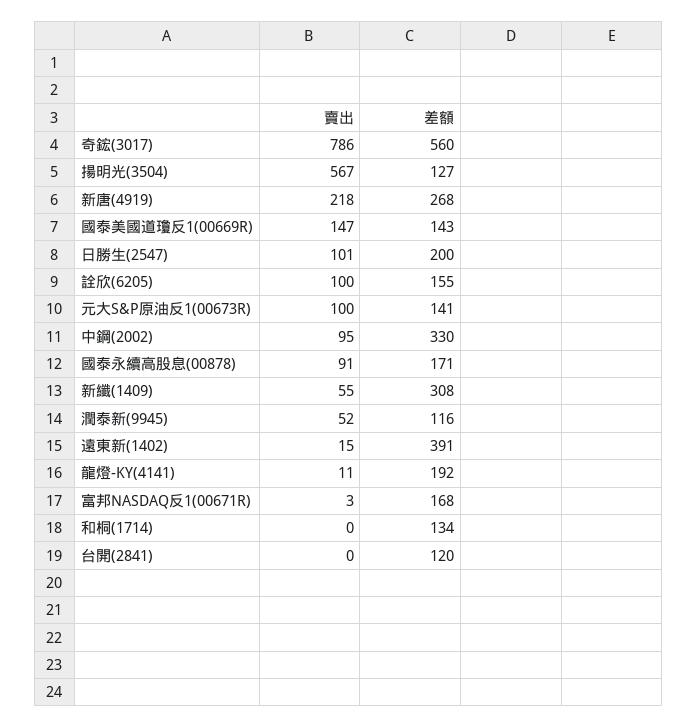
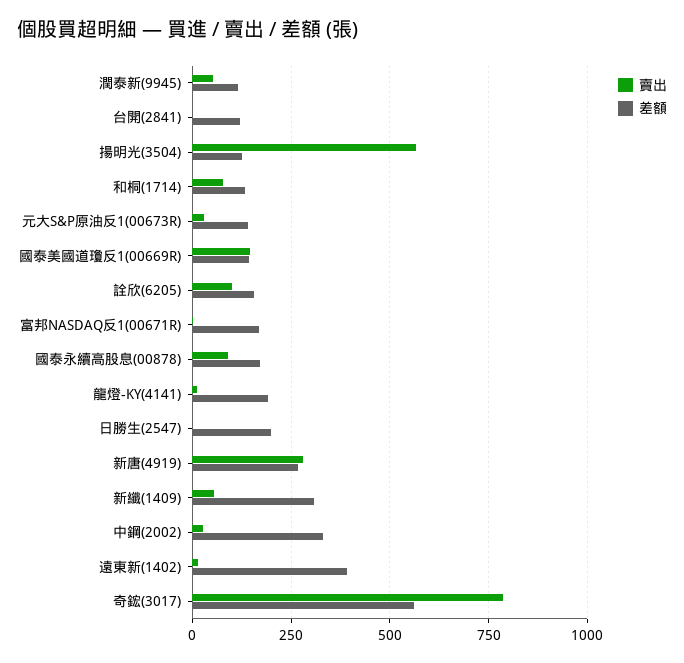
  {
    "賣出": {
      "奇鋐(3017)": 786,
      "揚明光(3504)": 567,
-     "新唐(4919)": 218,
+     "新唐(4919)": 275,
      "國泰美國道瓊反1(00669R)": 147,
-     "日勝生(2547)": 101,
+     "日勝生(2547)": 0,
      "詮欣(6205)": 100,
-     "元大S&P原油反1(00673R)": 100,
+     "元大S&P原油反1(00673R)": 25,
-     "中鋼(2002)": 95,
+     "中鋼(2002)": 25,
      "國泰永續高股息(00878)": 91,
      "新纖(1409)": 55,
      "潤泰新(9945)": 52,
      "遠東新(1402)": 15,
      "龍燈-KY(4141)": 11,
      "富邦NASDAQ反1(00671R)": 3,
-     "和桐(1714)": 0,
+     "和桐(1714)": 75,
      "台開(2841)": 0
    },
    "差額": {
      "奇鋐(3017)": 560,
      "揚明光(3504)": 127,
      "新唐(4919)": 268,
      "國泰美國道瓊反1(00669R)": 143,
      "日勝生(2547)": 200,
      "詮欣(6205)": 155,
      "元大S&P原油反1(00673R)": 141,
      "中鋼(2002)": 330,
      "國泰永續高股息(00878)": 171,
      "新纖(1409)": 308,
      "潤泰新(9945)": 116,
      "遠東新(1402)": 391,
      "龍燈-KY(4141)": 192,
      "富邦NASDAQ反1(00671R)": 168,
      "和桐(1714)": 134,
      "台開(2841)": 120
    }
  }

